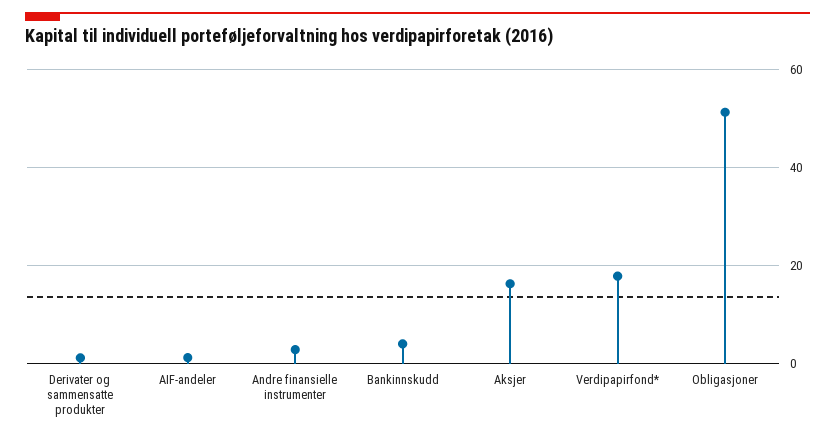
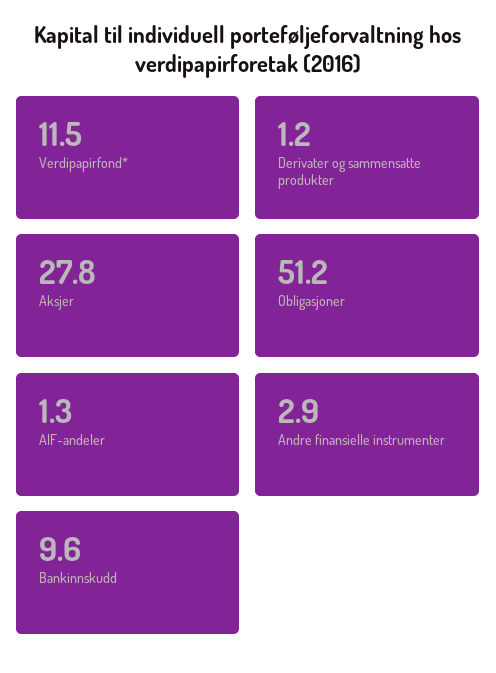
  {
    "Derivater og sammensatte produkter": 1.2,
    "AIF-andeler": 1.3,
    "Andre finansielle instrumenter": 2.9,
-   "Bankinnskudd": 4,
+   "Bankinnskudd": 9.6,
-   "Aksjer": 16,
+   "Aksjer": 27.8,
-   "Verdipapirfond*": 18,
+   "Verdipapirfond*": 11.5,
    "Obligasjoner": 51.2
  }

